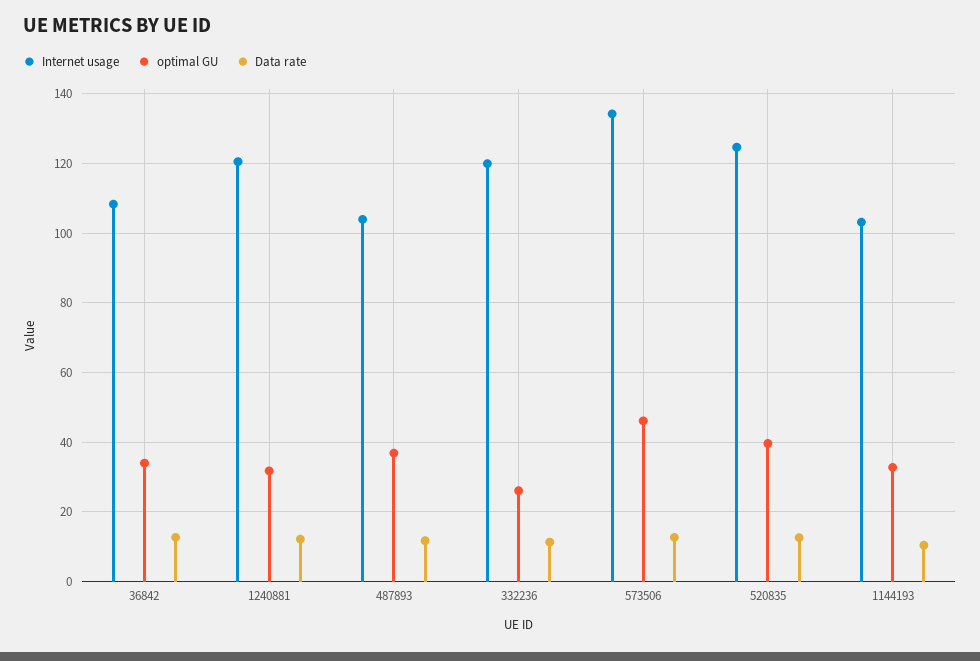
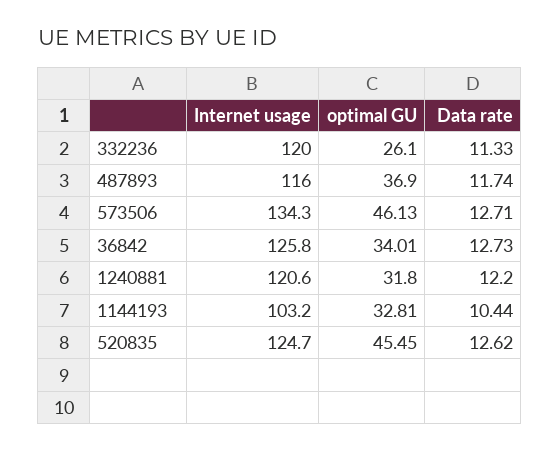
  {
    "Internet usage": {
-     "36842": 108,
+     "36842": 125.8,
      "1240881": 120.6,
-     "487893": 104,
+     "487893": 116,
      "332236": 120,
      "573506": 134.3,
      "520835": 124.7,
      "1144193": 103.2
    },
    "optimal GU": {
      "36842": 34.01,
      "1240881": 31.8,
      "487893": 36.9,
      "332236": 26.1,
      "573506": 46.13,
-     "520835": 40,
+     "520835": 45.45,
      "1144193": 32.81
    },
    "Data rate": {
      "36842": 12.73,
      "1240881": 12.2,
      "487893": 11.74,
      "332236": 11.33,
      "573506": 12.71,
      "520835": 12.62,
      "1144193": 10.44
    }
  }

